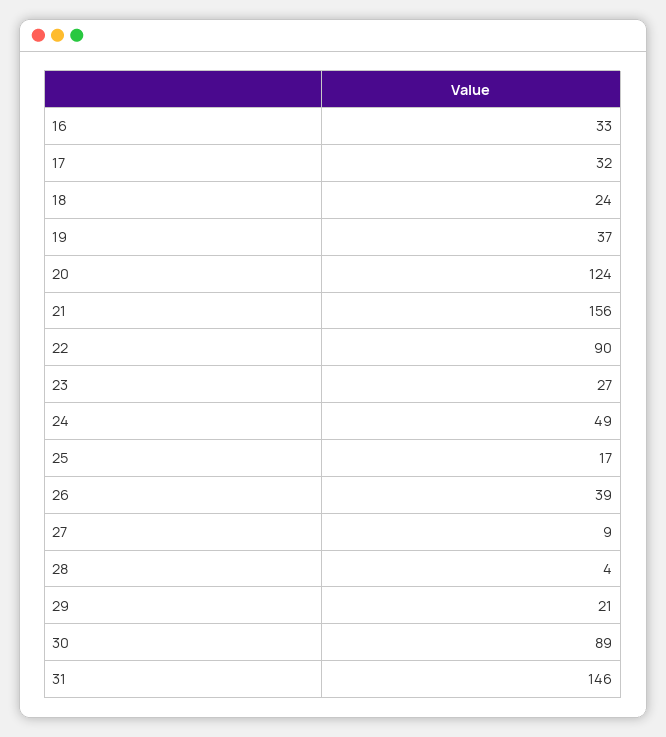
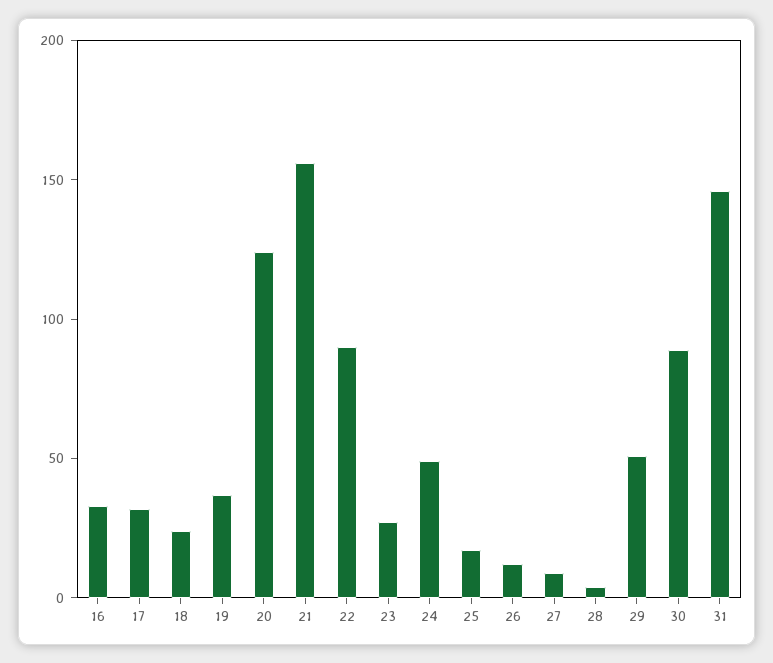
  {
    "16": 33,
    "17": 32,
    "18": 24,
    "19": 37,
    "20": 124,
    "21": 156,
    "22": 90,
    "23": 27,
    "24": 49,
    "25": 17,
-   "26": 39,
+   "26": 10,
    "27": 9,
    "28": 4,
-   "29": 21,
+   "29": 50,
    "30": 89,
    "31": 146
  }

